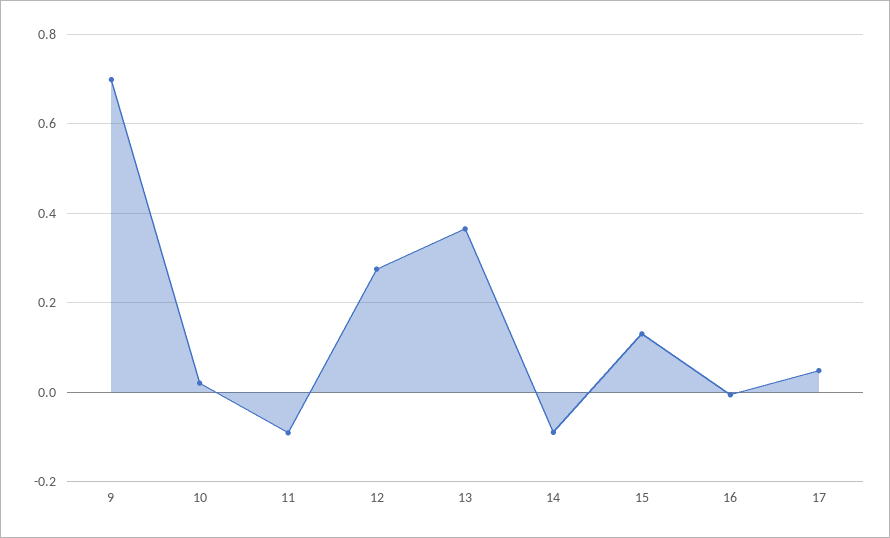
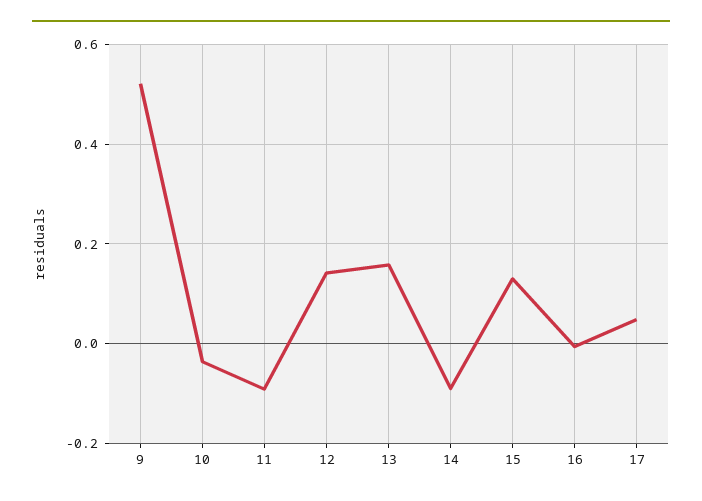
  {
-   "9": 0.7,
+   "9": 0.52,
-   "10": 0.02,
+   "10": -0.04,
    "11": -0.1,
-   "12": 0.28,
+   "12": 0.14,
-   "13": 0.36,
+   "13": 0.16,
    "14": -0.1,
    "15": 0.14,
    "16": 0,
    "17": 0.04
  }

